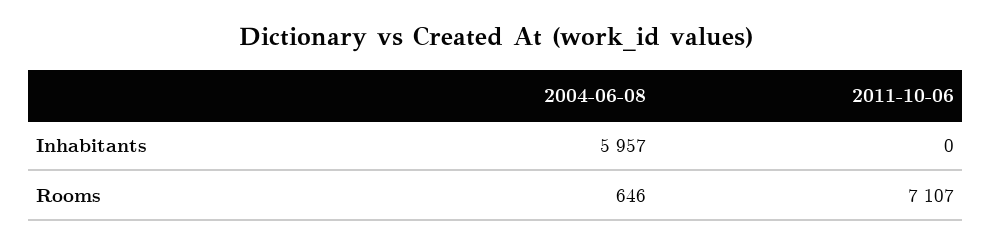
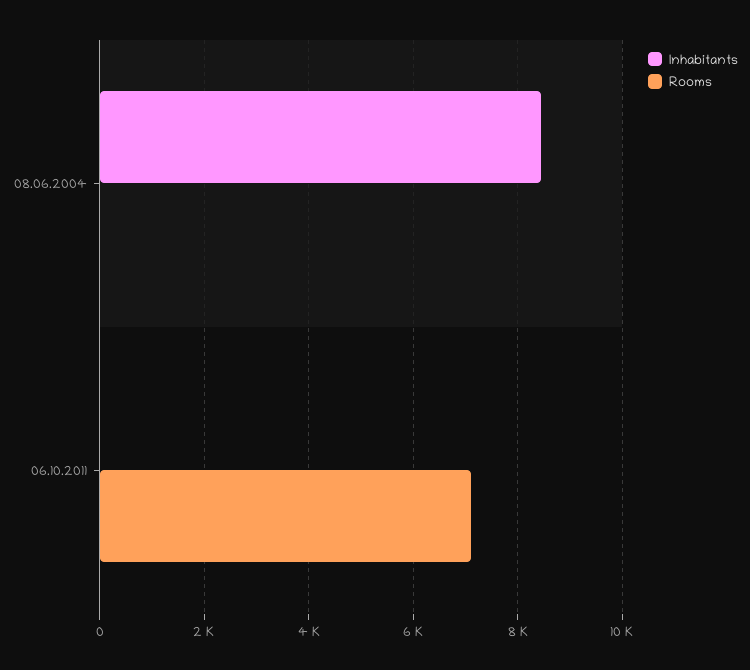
  {
    "Inhabitants": {
-     "2004-06-08": 5957,
+     "2004-06-08": 8400,
      "2011-10-06": 0
    },
    "Rooms": {
-     "2004-06-08": 646,
+     "2004-06-08": 0,
      "2011-10-06": 7107
    }
  }

